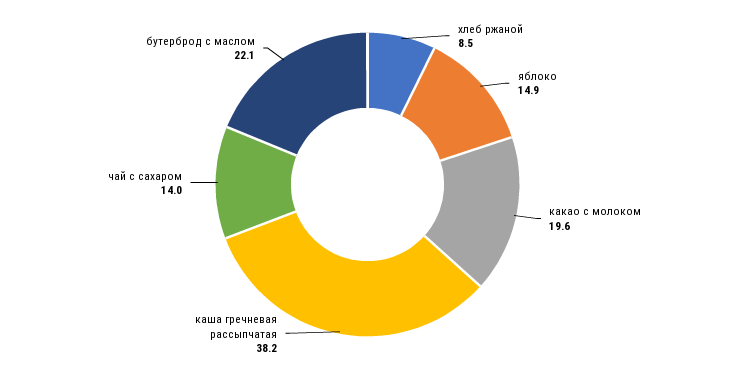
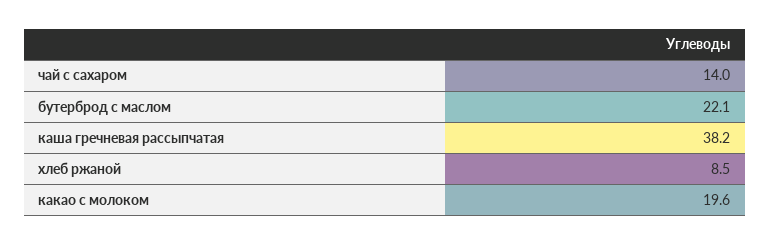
  {
    "хлеб ржаной": 8.5,
-   "яблоко": 14.9,
    "какао с молоком": 19.6,
    "каша гречневая рассыпчатая": 38.2,
    "чай с сахаром": 14,
    "бутерброд с маслом": 22.1
  }

